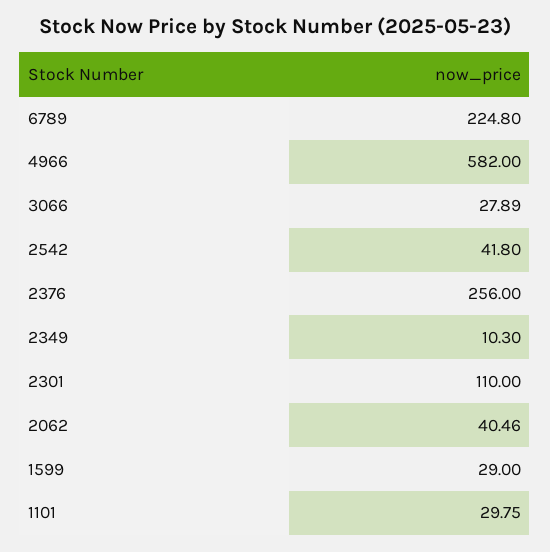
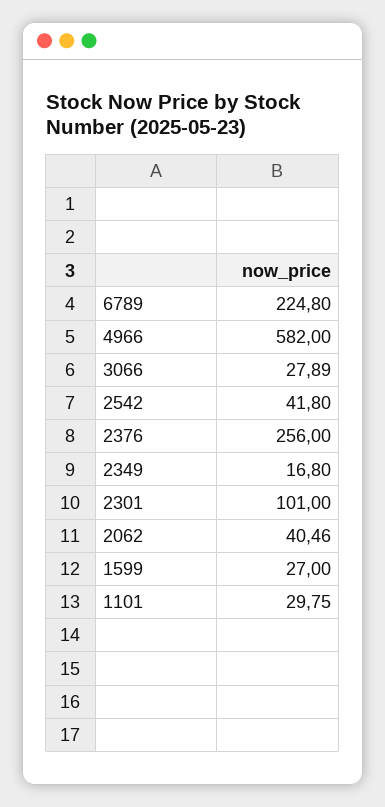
  {
    "6789": 224.8,
    "4966": 582,
    "3066": 27.89,
    "2542": 41.8,
    "2376": 256,
-   "2349": 10.3,
+   "2349": 16.8,
-   "2301": 110,
+   "2301": 101,
    "2062": 40.46,
-   "1599": 29,
+   "1599": 27,
    "1101": 29.75
  }

